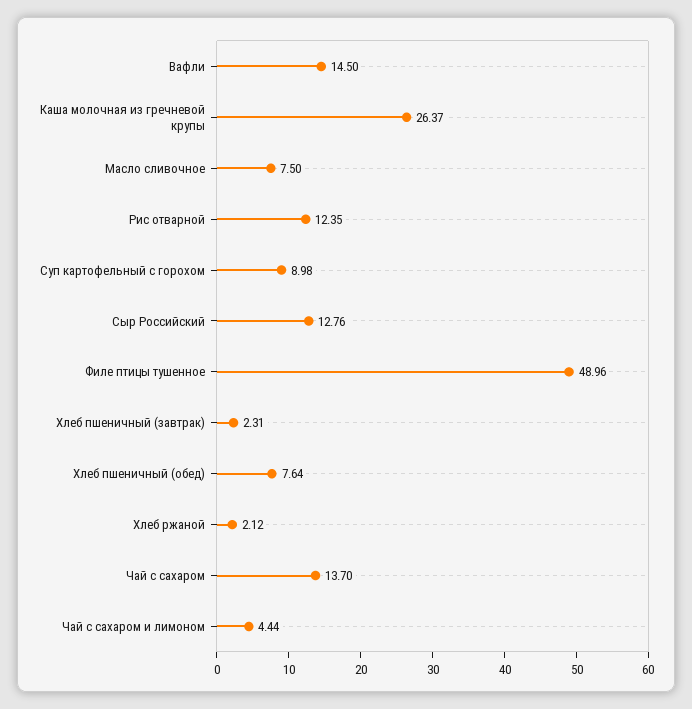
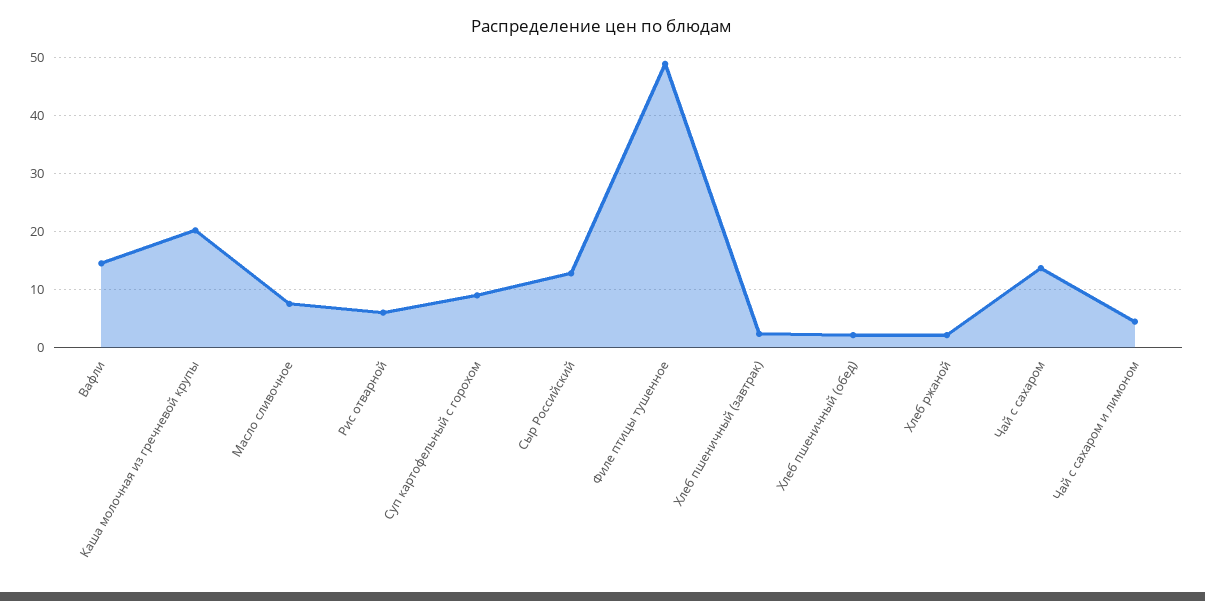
  {
    "Вафли": 14.5,
-   "Каша молочная из гречневой крупы": 26.37,
+   "Каша молочная из гречневой крупы": 20,
    "Масло сливочное": 7.5,
-   "Рис отварной": 12.35,
+   "Рис отварной": 6,
    "Суп картофельный с горохом": 8.98,
    "Сыр Российский": 12.76,
    "Филе птицы тушенное": 48.96,
    "Хлеб пшеничный (завтрак)": 2.31,
-   "Хлеб пшеничный (обед)": 7.64,
+   "Хлеб пшеничный (обед)": 2,
    "Хлеб ржаной": 2.12,
    "Чай с сахаром": 13.7,
    "Чай с сахаром и лимоном": 4.44
  }

